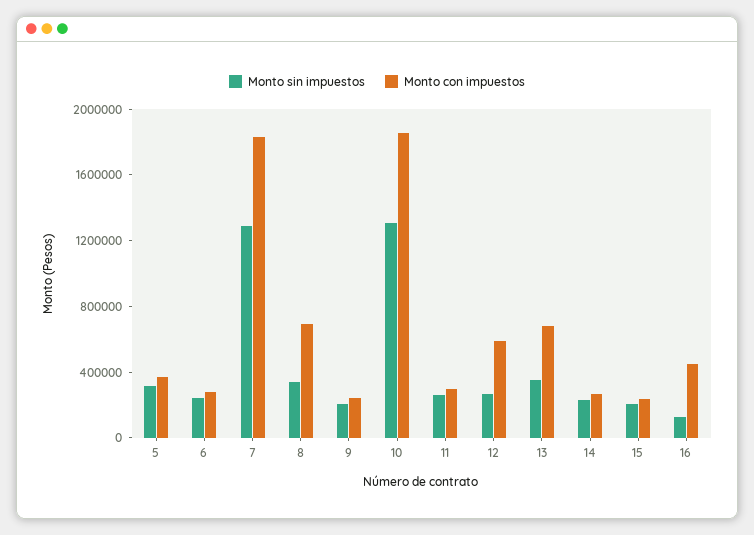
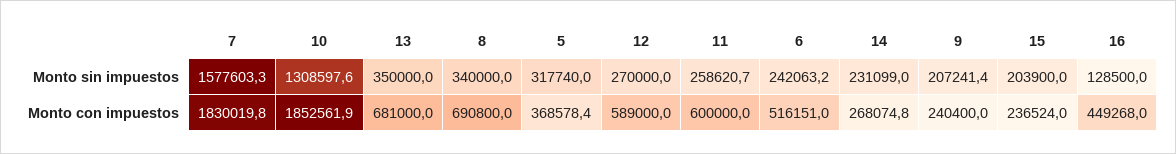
  {
    "Monto sin impuestos": {
      "5": 317740,
      "6": 242063.2,
-     "7": 1300000,
+     "7": 1577603.3,
      "8": 340000,
      "9": 207241.4,
      "10": 1308597.6,
      "11": 258620.7,
      "12": 270000,
      "13": 350000,
      "14": 231099,
      "15": 203900,
      "16": 128500
    },
    "Monto con impuestos": {
      "5": 368578.4,
-     "6": 300000,
+     "6": 516151,
      "7": 1830019.8,
      "8": 690800,
      "9": 240400,
      "10": 1852561.9,
-     "11": 300000,
+     "11": 600000,
      "12": 589000,
      "13": 681000,
      "14": 268074.8,
      "15": 236524,
      "16": 449268
    }
  }

